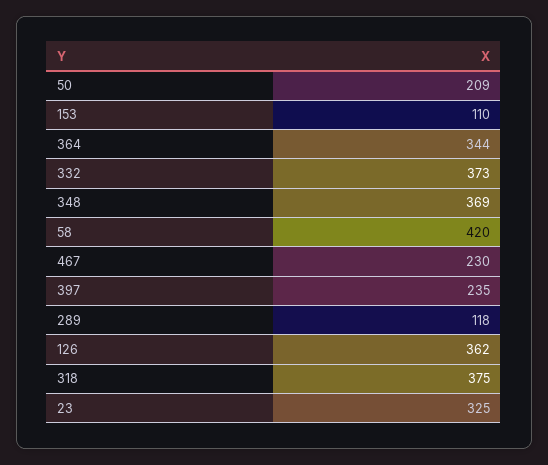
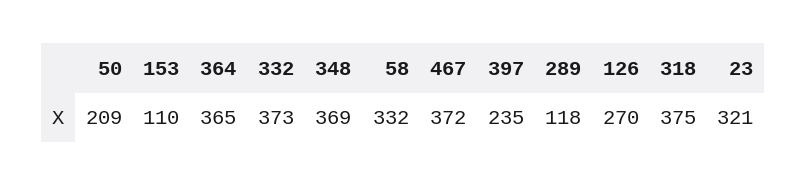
  {
    "50": 209,
    "153": 110,
-   "364": 344,
+   "364": 365,
    "332": 373,
    "348": 369,
-   "58": 420,
+   "58": 332,
-   "467": 230,
+   "467": 372,
    "397": 235,
    "289": 118,
-   "126": 362,
+   "126": 270,
    "318": 375,
-   "23": 325
+   "23": 321
  }

